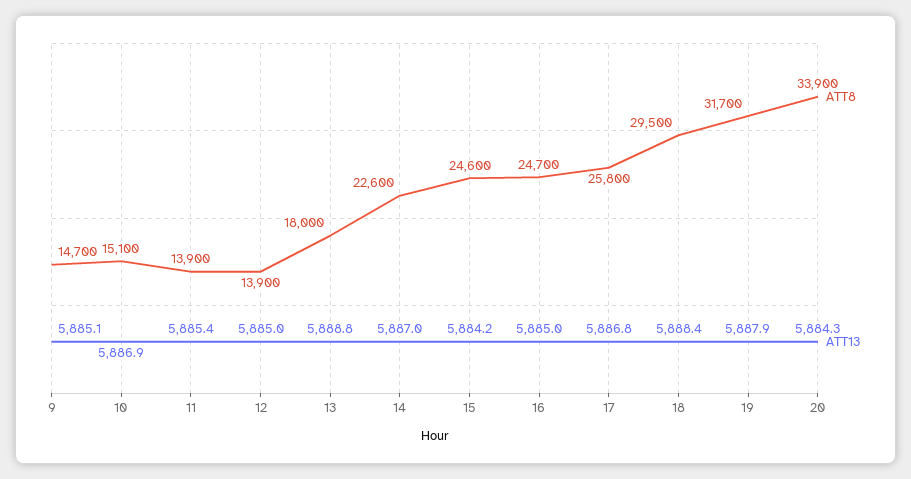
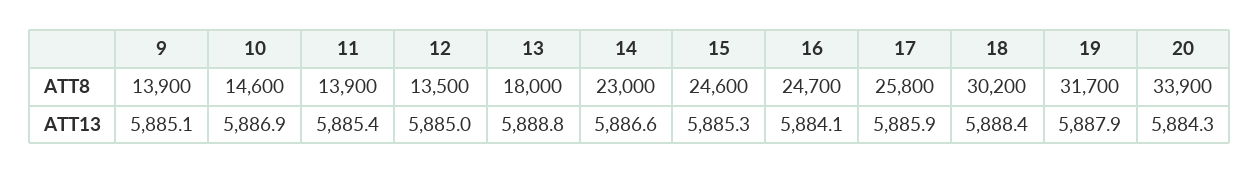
  {
    "ATT8": {
-     "9": 14700,
+     "9": 13900,
-     "10": 15100,
+     "10": 14600,
      "11": 13900,
-     "12": 13900,
+     "12": 13500,
      "13": 18000,
-     "14": 22600,
+     "14": 23000,
      "15": 24600,
      "16": 24700,
      "17": 25800,
-     "18": 29500,
+     "18": 30200,
      "19": 31700,
      "20": 33900
    },
    "ATT13": {
      "9": 5885.1,
      "10": 5886.9,
      "11": 5885.4,
      "12": 5885,
      "13": 5888.8,
-     "14": 5887,
+     "14": 5886.6,
-     "15": 5884.2,
+     "15": 5885.3,
-     "16": 5885,
+     "16": 5884.1,
-     "17": 5886.8,
+     "17": 5885.9,
      "18": 5888.4,
      "19": 5887.9,
      "20": 5884.3
    }
  }

